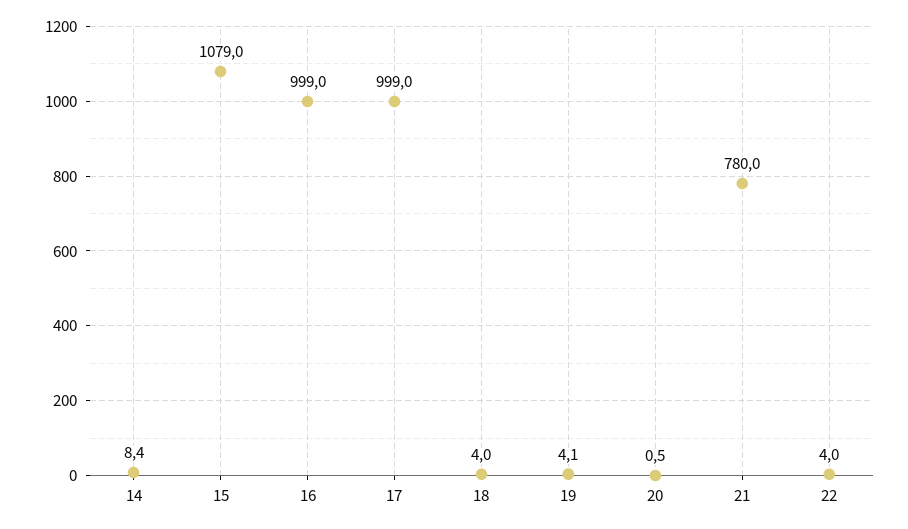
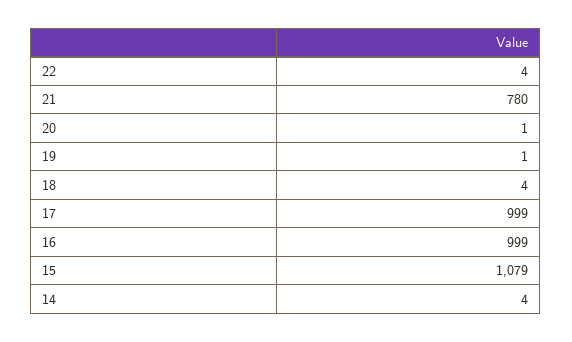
  {
-   "14": 8.4,
+   "14": 4,
    "15": 1079,
    "16": 999,
    "17": 999,
    "18": 4,
-   "19": 4.1,
+   "19": 1,
    "20": 0.5,
    "21": 780,
    "22": 4
  }

